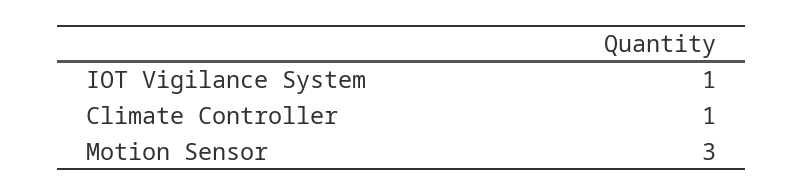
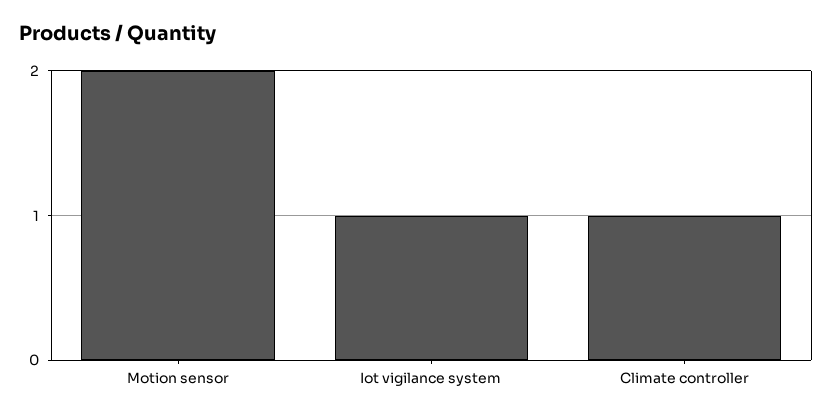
  {
    "IOT Vigilance System": 1,
    "Climate Controller": 1,
-   "Motion Sensor": 3
+   "Motion Sensor": 2
  }

